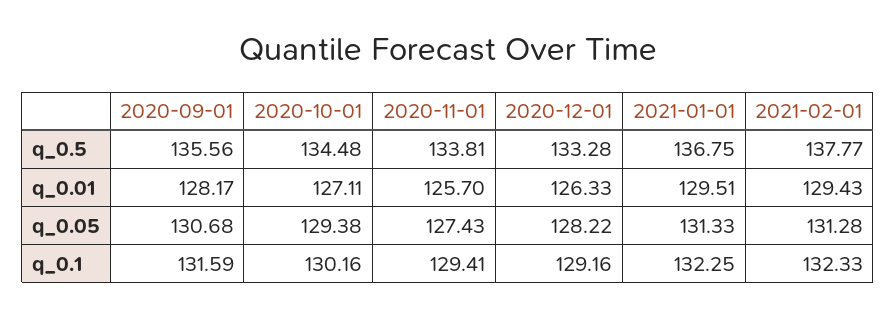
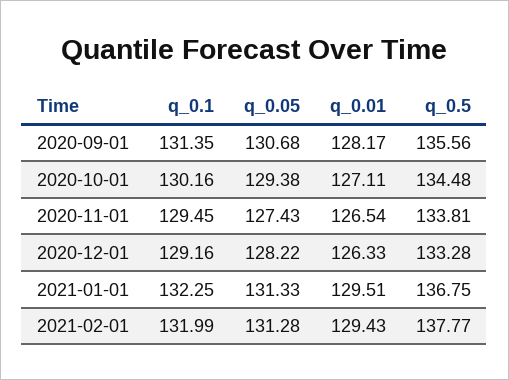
  {
    "2020-09-01": {
      "q_0.5": 135.56,
      "q_0.01": 128.17,
      "q_0.05": 130.68,
-     "q_0.1": 131.59
+     "q_0.1": 131.35
    },
    "2020-10-01": {
      "q_0.5": 134.48,
      "q_0.01": 127.11,
      "q_0.05": 129.38,
      "q_0.1": 130.16
    },
    "2020-11-01": {
      "q_0.5": 133.81,
-     "q_0.01": 125.7,
+     "q_0.01": 126.54,
      "q_0.05": 127.43,
-     "q_0.1": 129.41
+     "q_0.1": 129.45
    },
    "2020-12-01": {
      "q_0.5": 133.28,
      "q_0.01": 126.33,
      "q_0.05": 128.22,
      "q_0.1": 129.16
    },
    "2021-01-01": {
      "q_0.5": 136.75,
      "q_0.01": 129.51,
      "q_0.05": 131.33,
      "q_0.1": 132.25
    },
    "2021-02-01": {
      "q_0.5": 137.77,
      "q_0.01": 129.43,
      "q_0.05": 131.28,
-     "q_0.1": 132.33
+     "q_0.1": 131.99
    }
  }

